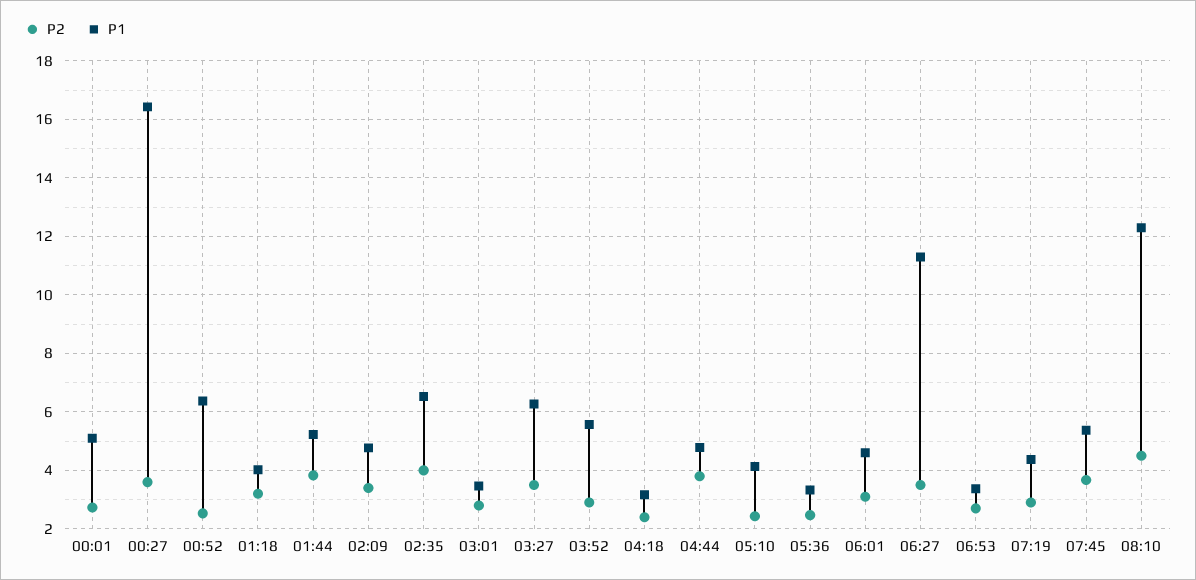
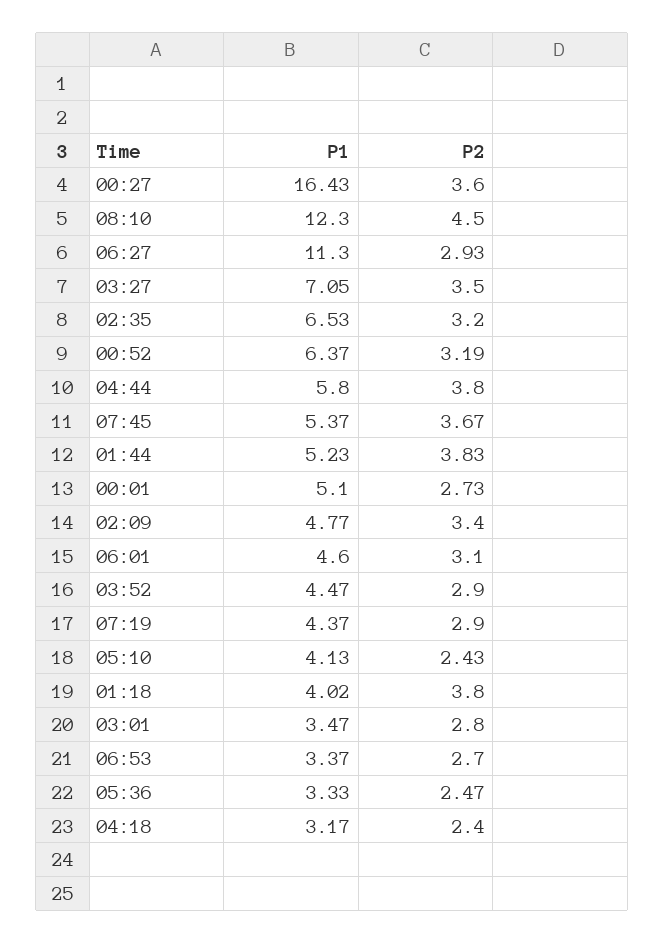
  {
    "P2": {
      "00:01": 2.73,
      "00:27": 3.6,
-     "00:52": 2.5,
+     "00:52": 3.19,
-     "01:18": 3.25,
+     "01:18": 3.8,
      "01:44": 3.83,
      "02:09": 3.4,
-     "02:35": 4,
+     "02:35": 3.2,
      "03:01": 2.8,
      "03:27": 3.5,
      "03:52": 2.9,
      "04:18": 2.4,
      "04:44": 3.8,
      "05:10": 2.43,
      "05:36": 2.47,
      "06:01": 3.1,
-     "06:27": 3.5,
+     "06:27": 2.93,
      "06:53": 2.7,
      "07:19": 2.9,
      "07:45": 3.67,
      "08:10": 4.5
    },
    "P1": {
      "00:01": 5.1,
      "00:27": 16.43,
      "00:52": 6.37,
      "01:18": 4.02,
      "01:44": 5.23,
      "02:09": 4.77,
      "02:35": 6.53,
      "03:01": 3.47,
-     "03:27": 6.25,
+     "03:27": 7.05,
-     "03:52": 5.5,
+     "03:52": 4.47,
      "04:18": 3.17,
-     "04:44": 4.75,
+     "04:44": 5.8,
      "05:10": 4.13,
      "05:36": 3.33,
      "06:01": 4.6,
      "06:27": 11.3,
      "06:53": 3.37,
      "07:19": 4.37,
      "07:45": 5.37,
      "08:10": 12.3
    }
  }

